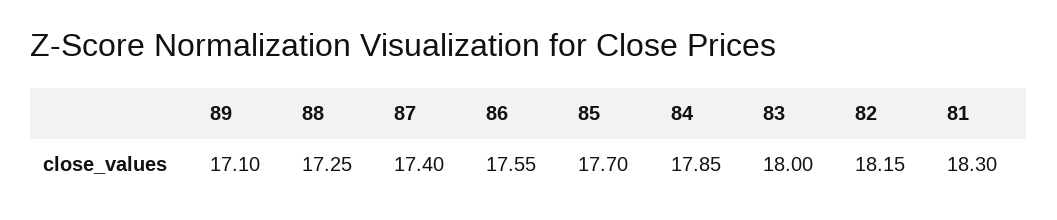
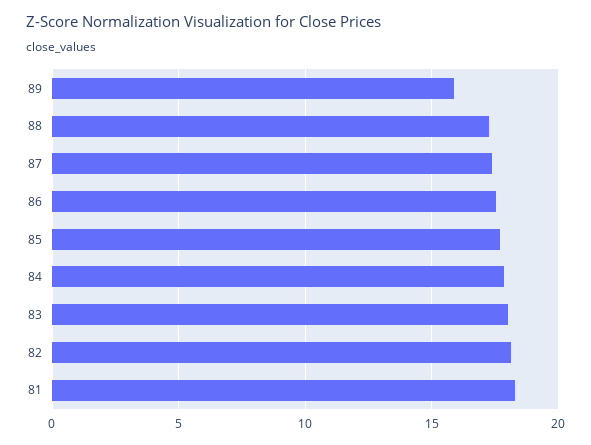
  {
-   "89": 17.1,
+   "89": 16,
    "88": 17.25,
    "87": 17.4,
    "86": 17.55,
    "85": 17.7,
    "84": 17.85,
    "83": 18,
    "82": 18.15,
    "81": 18.3
  }

